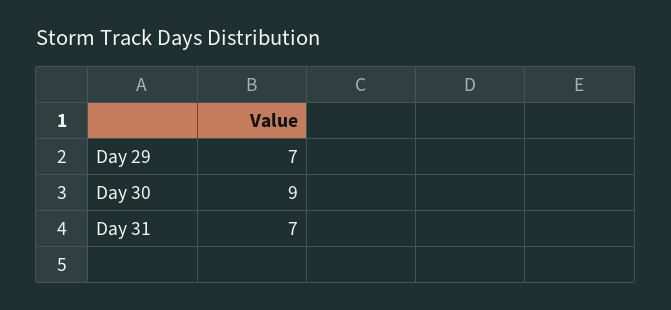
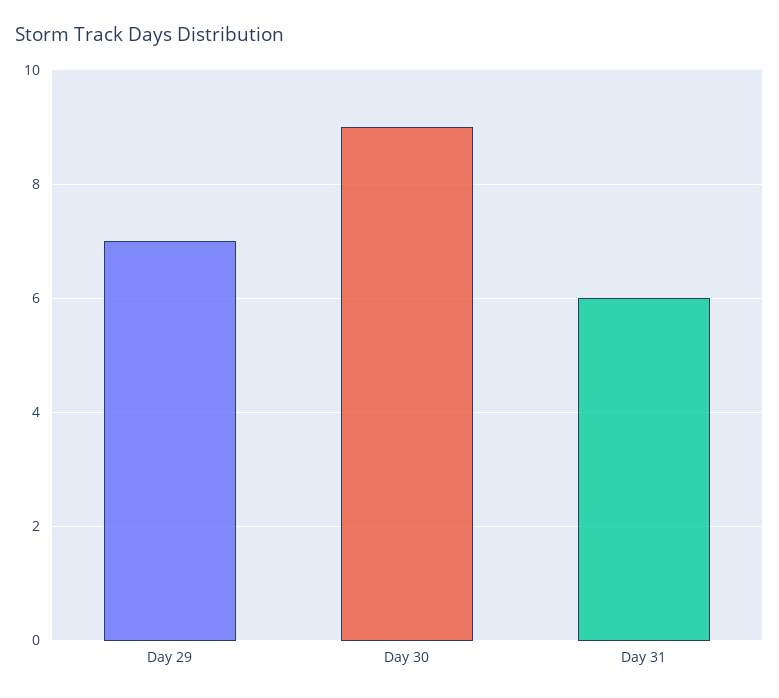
  {
    "Day 29": 7,
    "Day 30": 9,
-   "Day 31": 7
+   "Day 31": 6
  }

